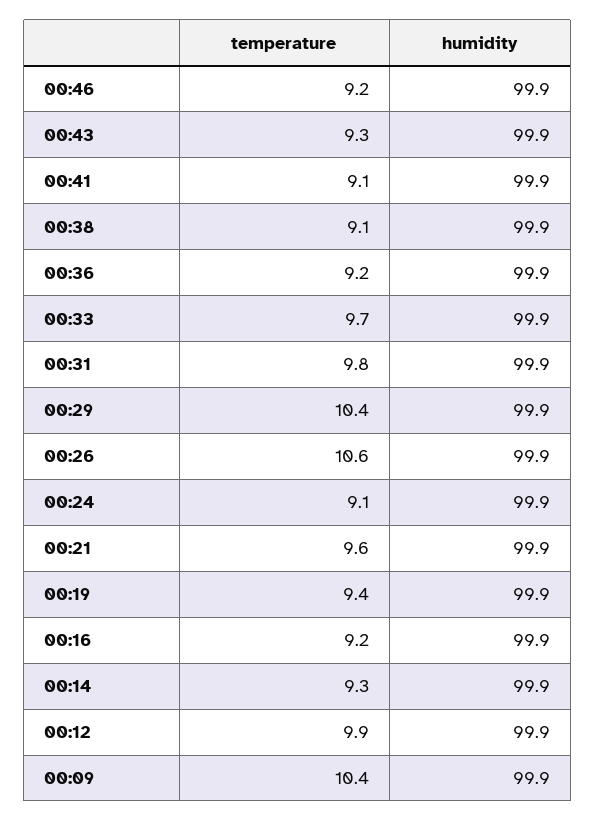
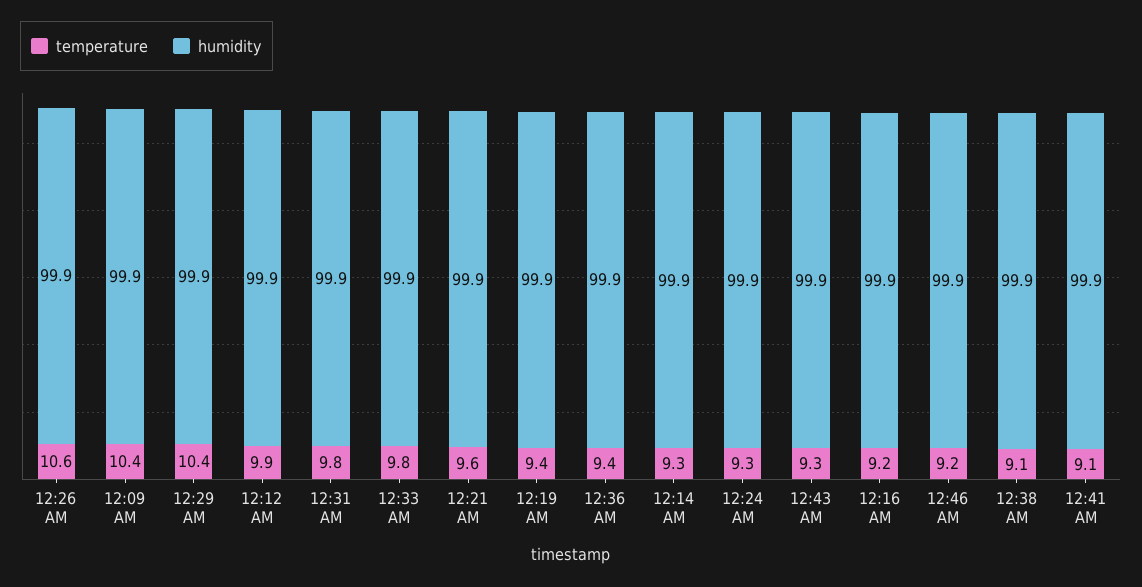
  {
    "temperature": {
      "00:46": 9.2,
      "00:43": 9.3,
      "00:41": 9.1,
      "00:38": 9.1,
-     "00:36": 9.2,
+     "00:36": 9.4,
-     "00:33": 9.7,
+     "00:33": 9.8,
      "00:31": 9.8,
      "00:29": 10.4,
      "00:26": 10.6,
-     "00:24": 9.1,
+     "00:24": 9.3,
      "00:21": 9.6,
      "00:19": 9.4,
      "00:16": 9.2,
      "00:14": 9.3,
      "00:12": 9.9,
      "00:09": 10.4
    },
    "humidity": {
      "00:46": 99.9,
      "00:43": 99.9,
      "00:41": 99.9,
      "00:38": 99.9,
      "00:36": 99.9,
      "00:33": 99.9,
      "00:31": 99.9,
      "00:29": 99.9,
      "00:26": 99.9,
      "00:24": 99.9,
      "00:21": 99.9,
      "00:19": 99.9,
      "00:16": 99.9,
      "00:14": 99.9,
      "00:12": 99.9,
      "00:09": 99.9
    }
  }

